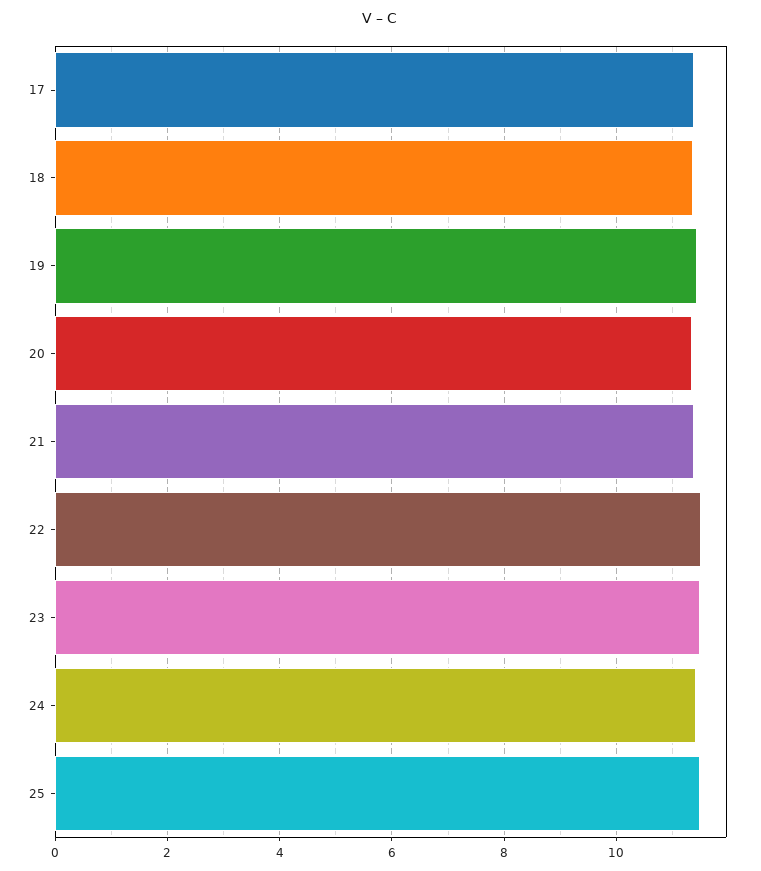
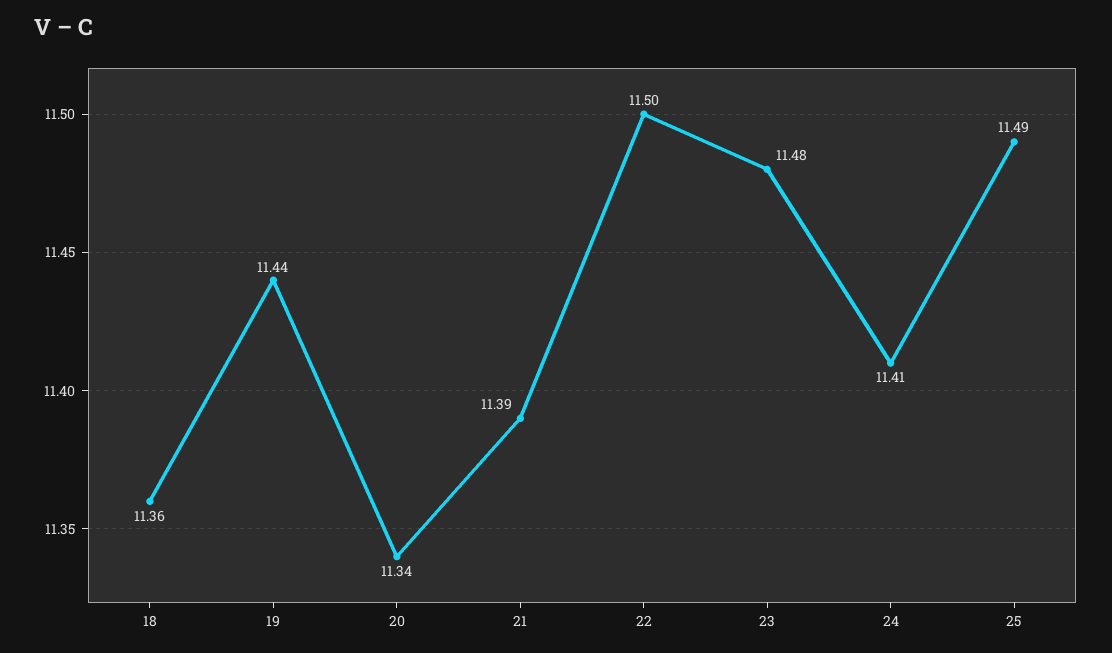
  {
-   "17": 11.4,
    "18": 11.36,
    "19": 11.44,
    "20": 11.34,
    "21": 11.39,
    "22": 11.5,
    "23": 11.48,
    "24": 11.41,
    "25": 11.49
  }

